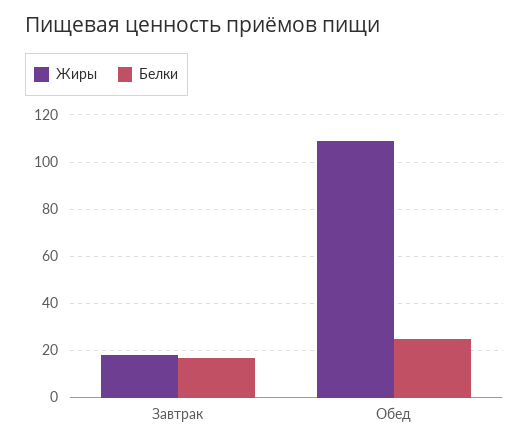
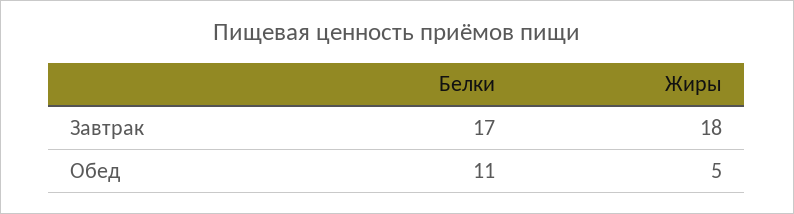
  {
    "Жиры": {
      "Завтрак": 18,
-     "Обед": 110
+     "Обед": 5
    },
    "Белки": {
      "Завтрак": 17,
-     "Обед": 25
+     "Обед": 11
    }
  }

